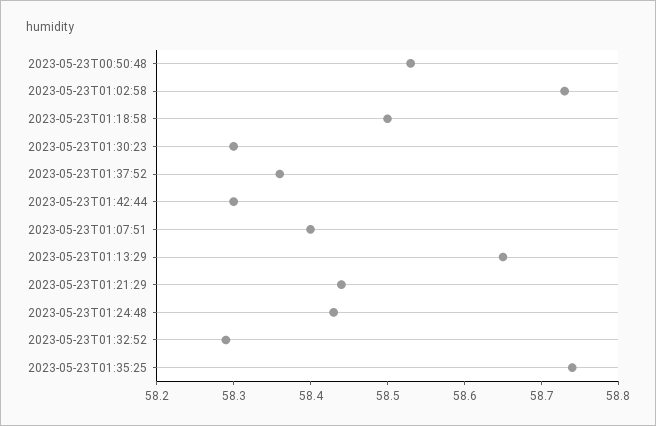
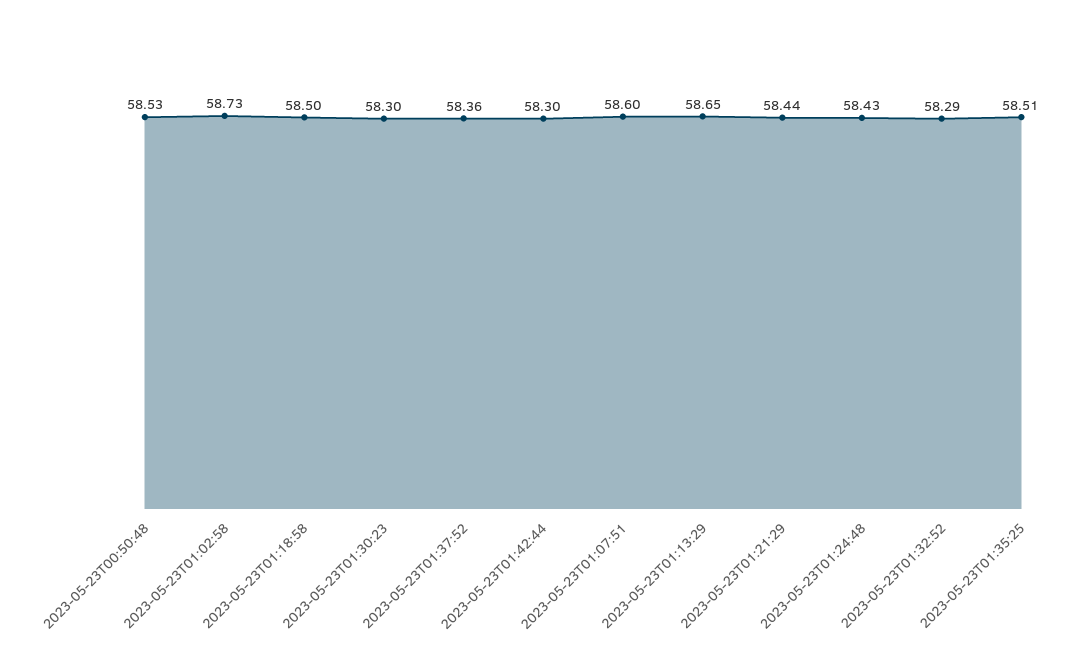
  {
    "2023-05-23T00:50:48": 58.53,
    "2023-05-23T01:02:58": 58.73,
    "2023-05-23T01:18:58": 58.5,
    "2023-05-23T01:30:23": 58.3,
    "2023-05-23T01:37:52": 58.36,
    "2023-05-23T01:42:44": 58.3,
-   "2023-05-23T01:07:51": 58.4,
+   "2023-05-23T01:07:51": 58.6,
    "2023-05-23T01:13:29": 58.65,
    "2023-05-23T01:21:29": 58.44,
    "2023-05-23T01:24:48": 58.43,
    "2023-05-23T01:32:52": 58.29,
-   "2023-05-23T01:35:25": 58.75
+   "2023-05-23T01:35:25": 58.51
  }

